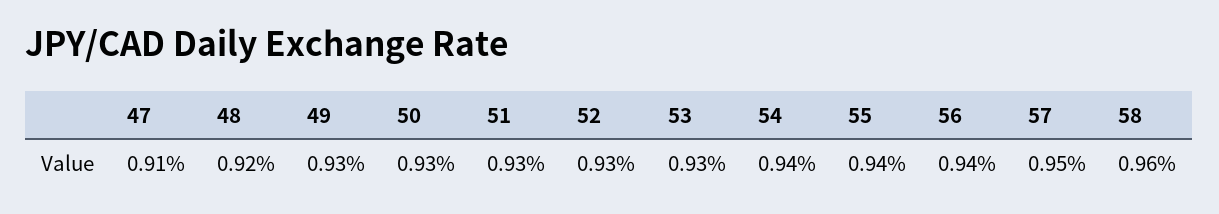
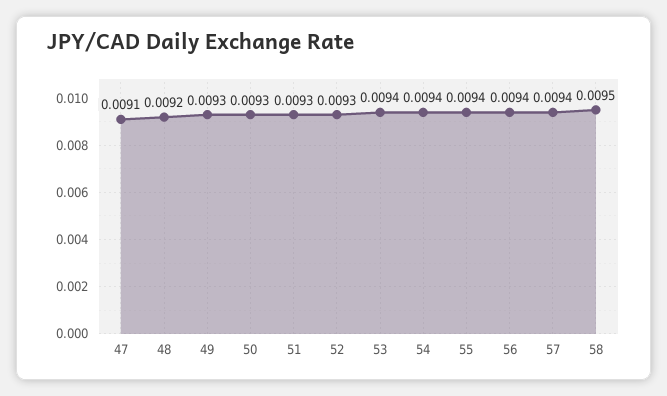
  {
    "47": 0.0091,
    "48": 0.0092,
    "49": 0.0093,
    "50": 0.0093,
    "51": 0.0093,
    "52": 0.0093,
-   "53": 0.0093,
+   "53": 0.0094,
    "54": 0.0094,
    "55": 0.0094,
    "56": 0.0094,
-   "57": 0.0095,
+   "57": 0.0094,
-   "58": 0.0096
+   "58": 0.0095
  }

